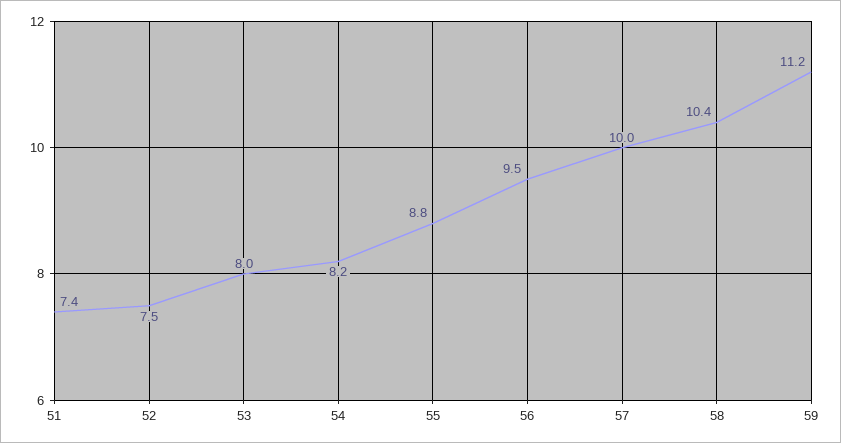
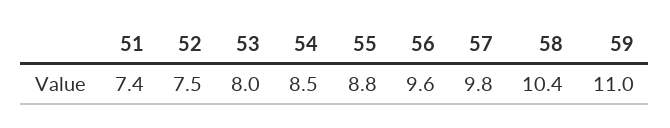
  {
    "51": 7.4,
    "52": 7.5,
    "53": 8,
-   "54": 8.2,
+   "54": 8.5,
    "55": 8.8,
-   "56": 9.5,
+   "56": 9.6,
-   "57": 10,
+   "57": 9.8,
    "58": 10.4,
-   "59": 11.2
+   "59": 11
  }

